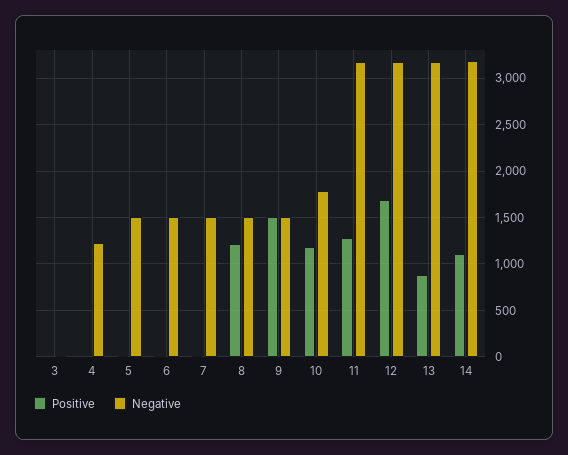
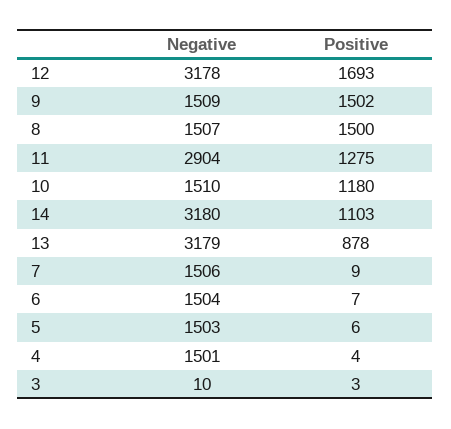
  {
    "Positive": {
      "3": 3,
      "4": 4,
      "5": 6,
      "6": 7,
      "7": 9,
-     "8": 1200,
+     "8": 1500,
      "9": 1502,
      "10": 1180,
      "11": 1275,
      "12": 1693,
      "13": 878,
      "14": 1103
    },
    "Negative": {
      "3": 10,
-     "4": 1200,
+     "4": 1501,
      "5": 1503,
      "6": 1504,
      "7": 1506,
      "8": 1507,
      "9": 1509,
-     "10": 1800,
+     "10": 1510,
-     "11": 3200,
+     "11": 2904,
      "12": 3178,
      "13": 3179,
      "14": 3180
    }
  }

